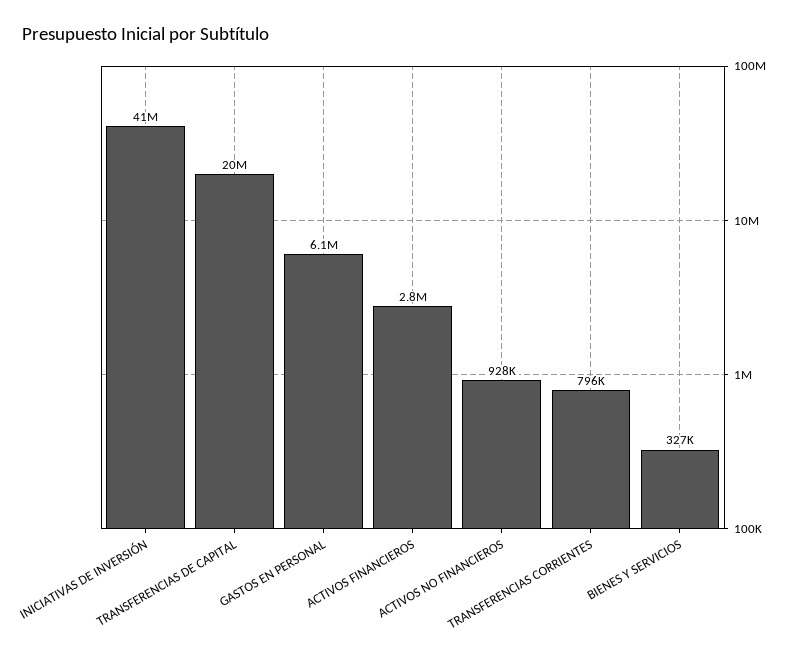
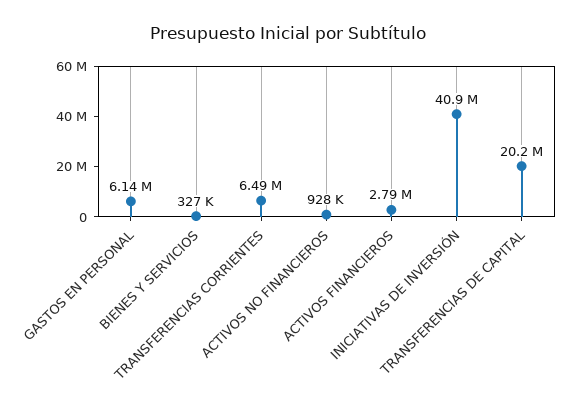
  {
    "INICIATIVAS DE INVERSIÓN": 40900000,
    "TRANSFERENCIAS DE CAPITAL": 20200000,
    "GASTOS EN PERSONAL": 6140000,
    "ACTIVOS FINANCIEROS": 2790000,
    "ACTIVOS NO FINANCIEROS": 928000,
-   "TRANSFERENCIAS CORRIENTES": 796000,
+   "TRANSFERENCIAS CORRIENTES": 6490000,
    "BIENES Y SERVICIOS": 327000
  }

